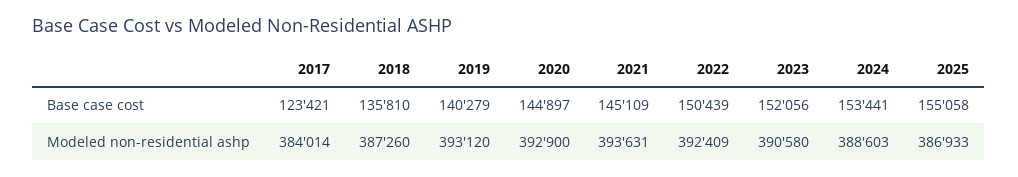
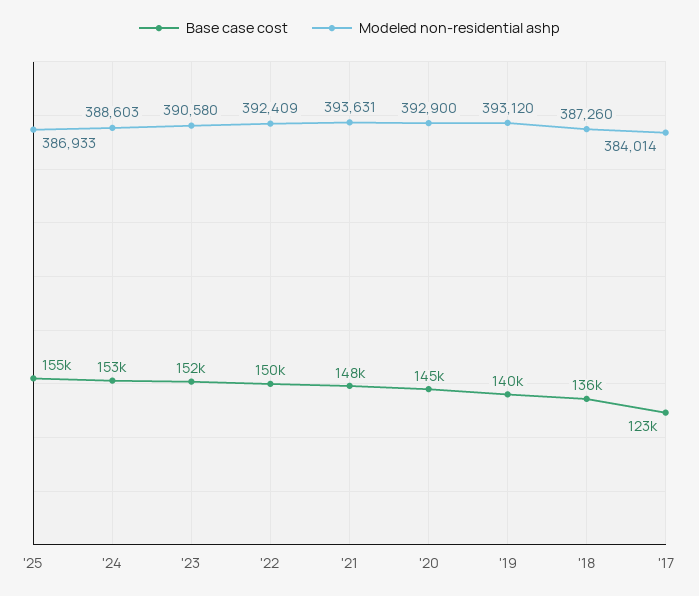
  {
    "Base case cost": {
      "2017": 123421,
      "2018": 135810,
      "2019": 140279,
      "2020": 144897,
-     "2021": 145109,
+     "2021": 148000,
      "2022": 150439,
      "2023": 152056,
      "2024": 153441,
      "2025": 155058
    },
    "Modeled non-residential ashp": {
      "2017": 384014,
      "2018": 387260,
      "2019": 393120,
      "2020": 392900,
      "2021": 393631,
      "2022": 392409,
      "2023": 390580,
      "2024": 388603,
      "2025": 386933
    }
  }

